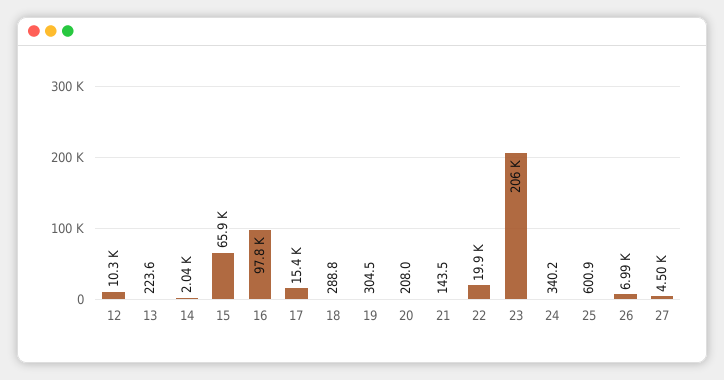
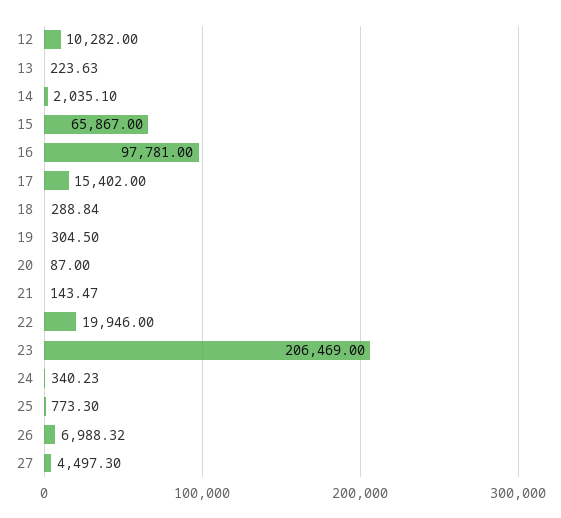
  {
    "12": 10282,
    "13": 223.63,
    "14": 2035.1,
    "15": 65867,
    "16": 97781,
    "17": 15402,
    "18": 288.84,
    "19": 304.5,
-   "20": 208,
+   "20": 87,
    "21": 143.47,
    "22": 19946,
    "23": 206469,
    "24": 340.23,
-   "25": 600.9,
+   "25": 773.3,
    "26": 6988.32,
    "27": 4497.3
  }

